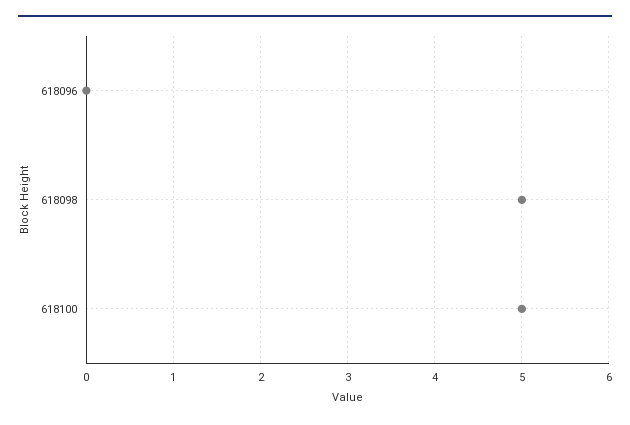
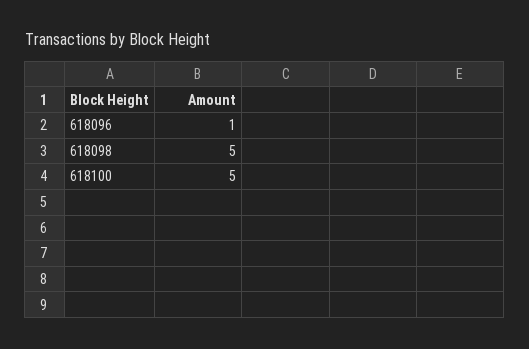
  {
-   "618096": 0,
+   "618096": 1,
    "618098": 5,
    "618100": 5
  }

